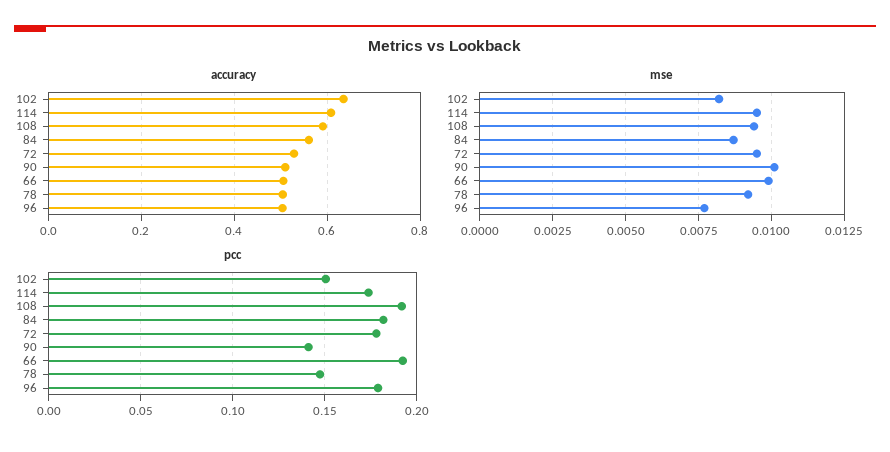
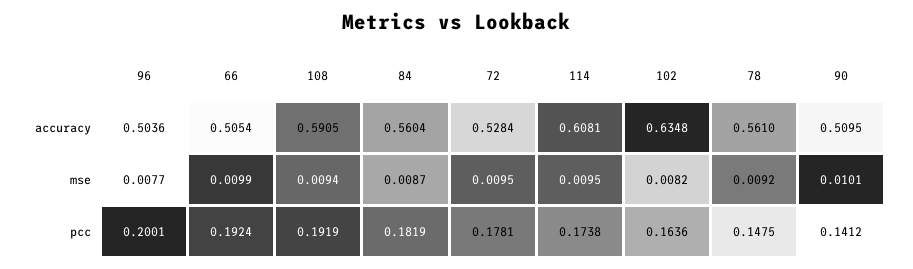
  {
    "accuracy": {
      "102": 0.6348,
      "114": 0.6081,
      "108": 0.5905,
      "84": 0.5604,
      "72": 0.5284,
      "90": 0.5095,
      "66": 0.5054,
-     "78": 0.5,
+     "78": 0.561,
      "96": 0.5036
    },
    "mse": {
      "102": 0.0082,
      "114": 0.0095,
      "108": 0.0094,
      "84": 0.0087,
      "72": 0.0095,
      "90": 0.0101,
      "66": 0.0099,
      "78": 0.0092,
      "96": 0.0077
    },
    "pcc": {
-     "102": 0.15,
+     "102": 0.1636,
      "114": 0.1738,
      "108": 0.1919,
      "84": 0.1819,
      "72": 0.1781,
      "90": 0.1412,
      "66": 0.1924,
      "78": 0.1475,
-     "96": 0.18
+     "96": 0.2001
    }
  }

